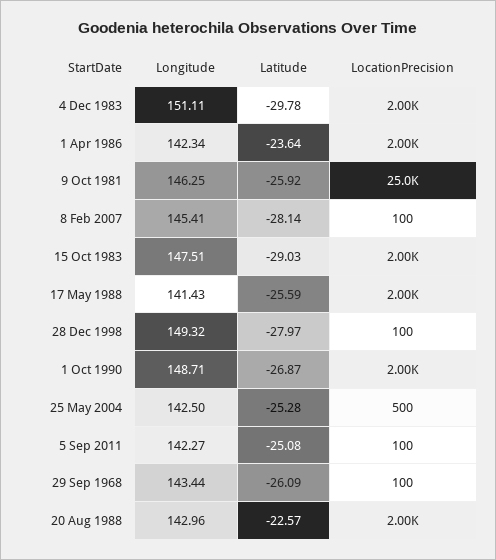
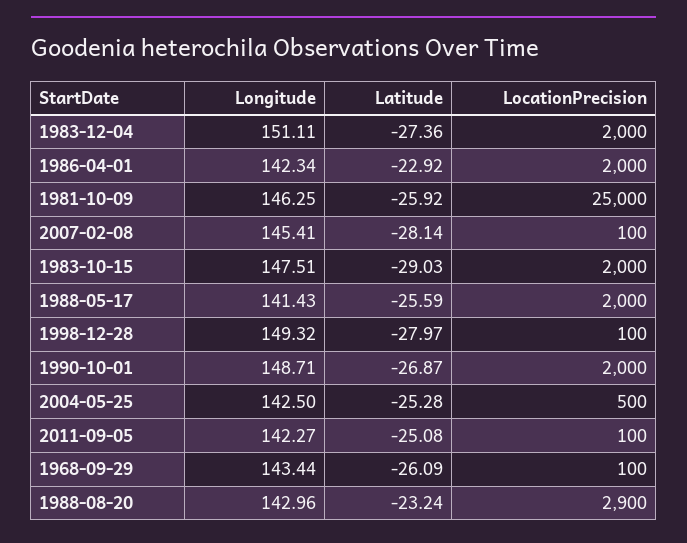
  {
    "Longitude": {
      "4 Dec 1983": 151.11,
      "1 Apr 1986": 142.34,
      "9 Oct 1981": 146.25,
      "8 Feb 2007": 145.41,
      "15 Oct 1983": 147.51,
      "17 May 1988": 141.43,
      "28 Dec 1998": 149.32,
      "1 Oct 1990": 148.71,
      "25 May 2004": 142.5,
      "5 Sep 2011": 142.27,
      "29 Sep 1968": 143.44,
      "20 Aug 1988": 142.96
    },
    "Latitude": {
-     "4 Dec 1983": -29.78,
+     "4 Dec 1983": -27.36,
-     "1 Apr 1986": -23.64,
+     "1 Apr 1986": -22.92,
      "9 Oct 1981": -25.92,
      "8 Feb 2007": -28.14,
      "15 Oct 1983": -29.03,
      "17 May 1988": -25.59,
      "28 Dec 1998": -27.97,
      "1 Oct 1990": -26.87,
      "25 May 2004": -25.28,
      "5 Sep 2011": -25.08,
      "29 Sep 1968": -26.09,
-     "20 Aug 1988": -22.57
+     "20 Aug 1988": -23.24
    },
    "LocationPrecision": {
      "4 Dec 1983": 2000,
      "1 Apr 1986": 2000,
      "9 Oct 1981": 25000,
      "8 Feb 2007": 100,
      "15 Oct 1983": 2000,
      "17 May 1988": 2000,
      "28 Dec 1998": 100,
      "1 Oct 1990": 2000,
      "25 May 2004": 500,
      "5 Sep 2011": 100,
      "29 Sep 1968": 100,
-     "20 Aug 1988": 2000
+     "20 Aug 1988": 2900
    }
  }

